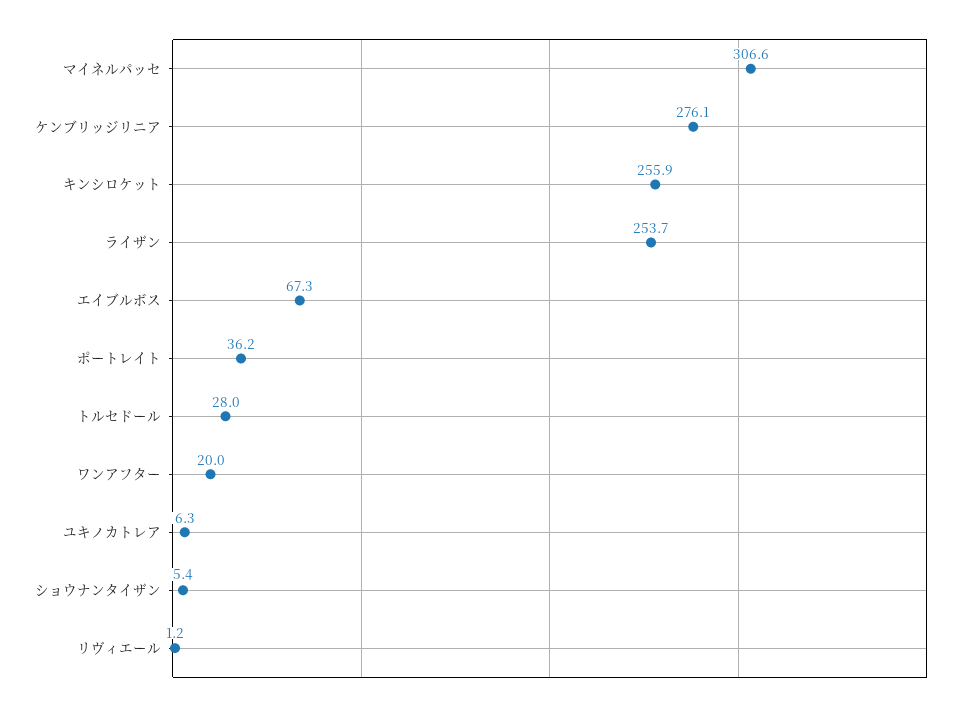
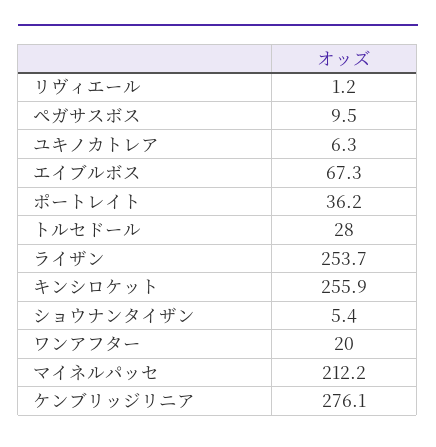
  {
-   "マイネルパッセ": 306.6,
+   "マイネルパッセ": 212.2,
    "ケンブリッジリニア": 276.1,
    "キンシロケット": 255.9,
    "ライザン": 253.7,
    "エイブルボス": 67.3,
    "ポートレイト": 36.2,
    "トルセドール": 28,
    "ワンアフター": 20,
    "ユキノカトレア": 6.3,
    "ショウナンタイザン": 5.4,
-   "リヴィエール": 1.2
+   "リヴィエール": 1.2,
+   "ペガサスボス": 9.5
  }

